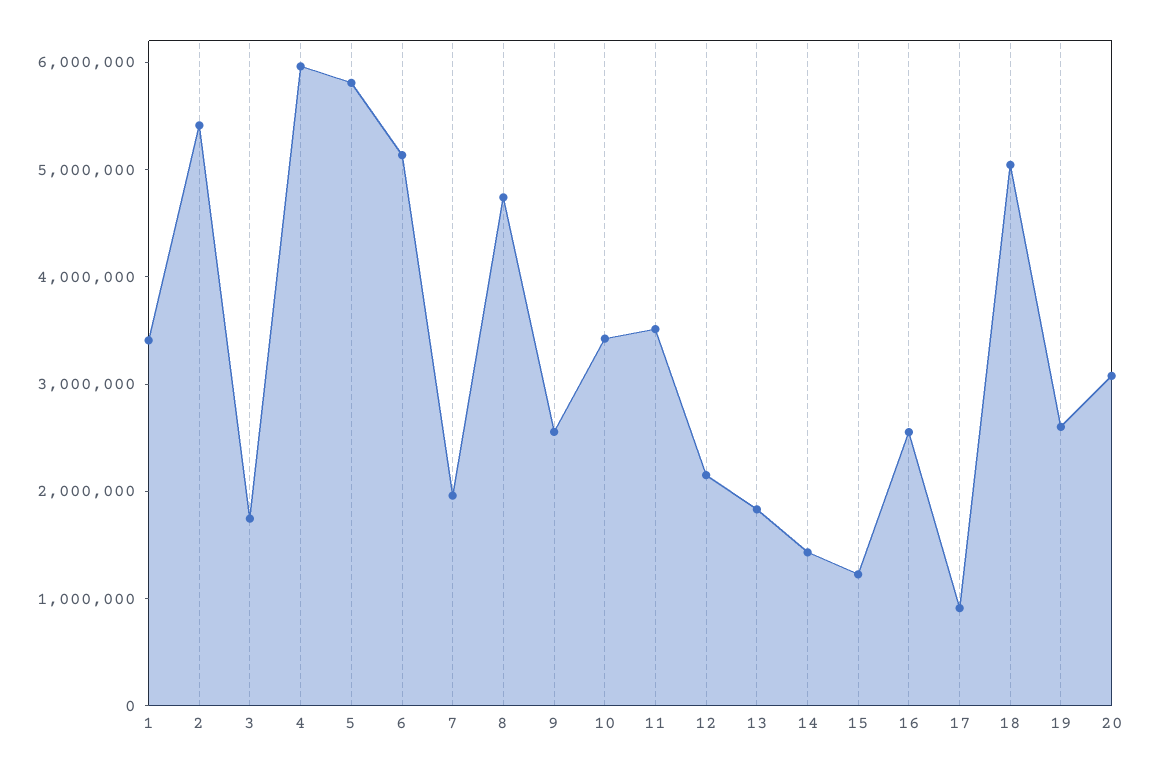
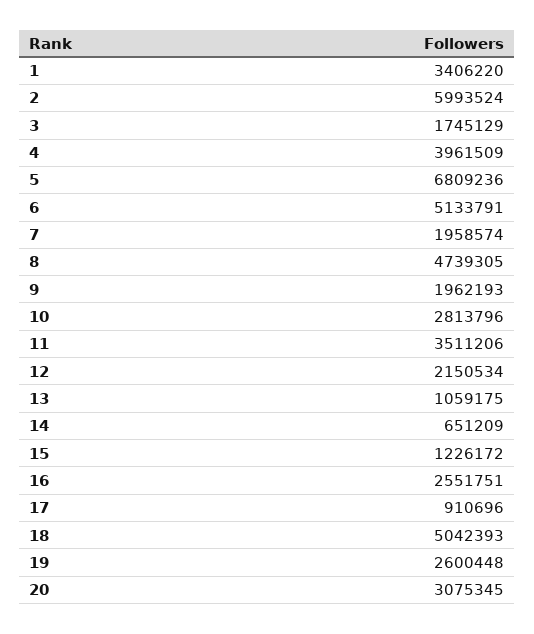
  {
    "1": 3406220,
-   "2": 5400000,
+   "2": 5993524,
    "3": 1745129,
-   "4": 6000000,
+   "4": 3961509,
-   "5": 5800000,
+   "5": 6809236,
    "6": 5133791,
    "7": 1958574,
    "8": 4739305,
-   "9": 2600000,
+   "9": 1962193,
-   "10": 3400000,
+   "10": 2813796,
    "11": 3511206,
    "12": 2150534,
-   "13": 1800000,
+   "13": 1059175,
-   "14": 1400000,
+   "14": 651209,
    "15": 1226172,
    "16": 2551751,
    "17": 910696,
    "18": 5042393,
    "19": 2600448,
    "20": 3075345
  }

